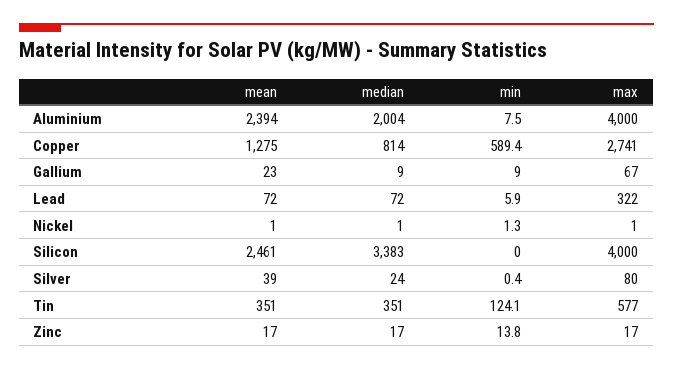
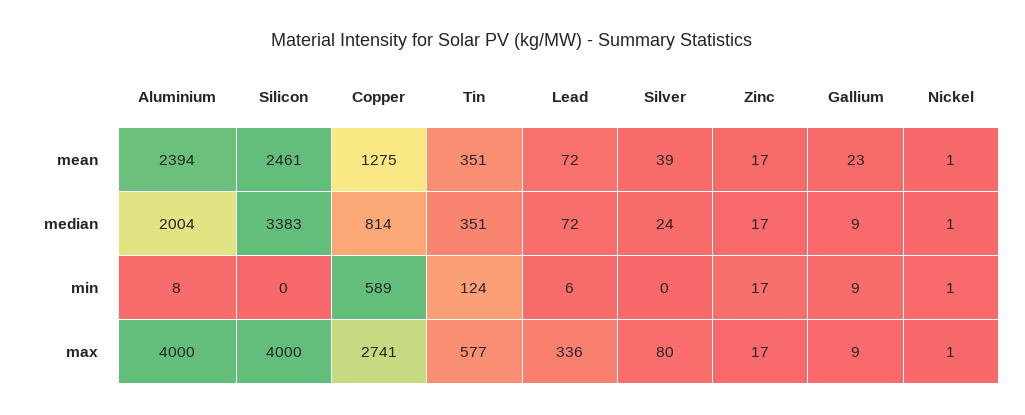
  {
    "mean": {
      "Aluminium": 2394,
      "Copper": 1275,
      "Gallium": 23,
      "Lead": 72,
      "Nickel": 1,
      "Silicon": 2461,
      "Silver": 39,
      "Tin": 351,
      "Zinc": 17
    },
    "median": {
      "Aluminium": 2004,
      "Copper": 814,
      "Gallium": 9,
      "Lead": 72,
      "Nickel": 1,
      "Silicon": 3383,
      "Silver": 24,
      "Tin": 351,
      "Zinc": 17
    },
    "min": {
      "Aluminium": 7.5,
      "Copper": 589.4,
      "Gallium": 9,
      "Lead": 5.9,
      "Nickel": 1.3,
      "Silicon": 0,
      "Silver": 0.4,
      "Tin": 124.1,
-     "Zinc": 13.8
+     "Zinc": 17
    },
    "max": {
      "Aluminium": 4000,
      "Copper": 2741,
-     "Gallium": 67,
+     "Gallium": 9,
-     "Lead": 322,
+     "Lead": 336,
      "Nickel": 1,
      "Silicon": 4000,
      "Silver": 80,
      "Tin": 577,
      "Zinc": 17
    }
  }

